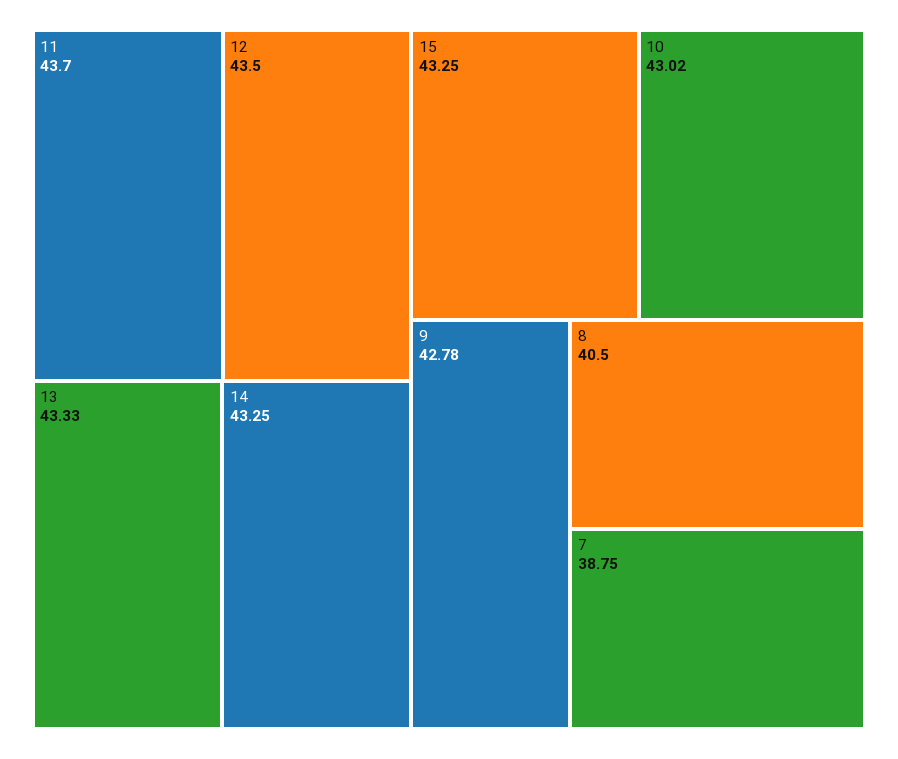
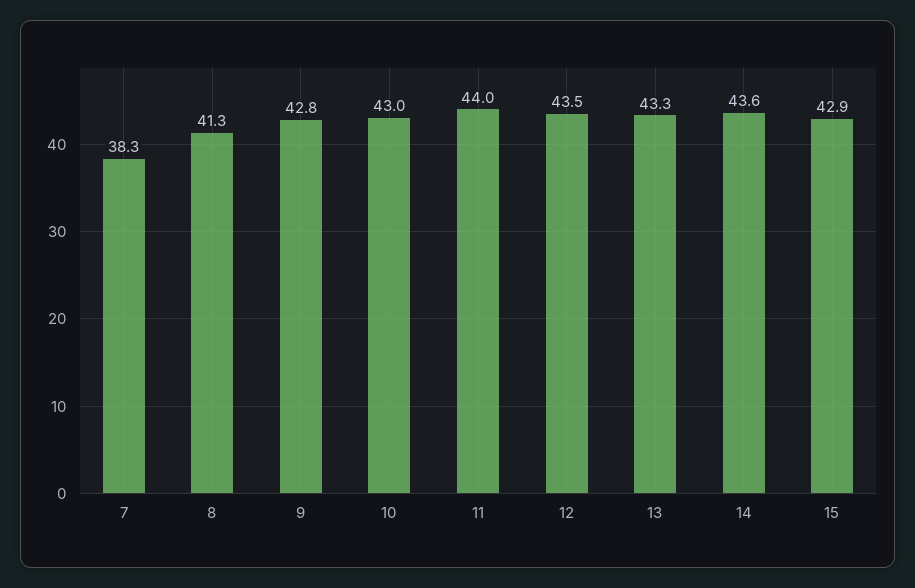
  {
-   "11": 43.7,
+   "11": 44,
    "12": 43.5,
    "13": 43.33,
-   "14": 43.25,
+   "14": 43.6,
-   "15": 43.25,
+   "15": 42.9,
    "10": 43.02,
    "9": 42.78,
-   "8": 40.5,
+   "8": 41.3,
-   "7": 38.75
+   "7": 38.3
  }

